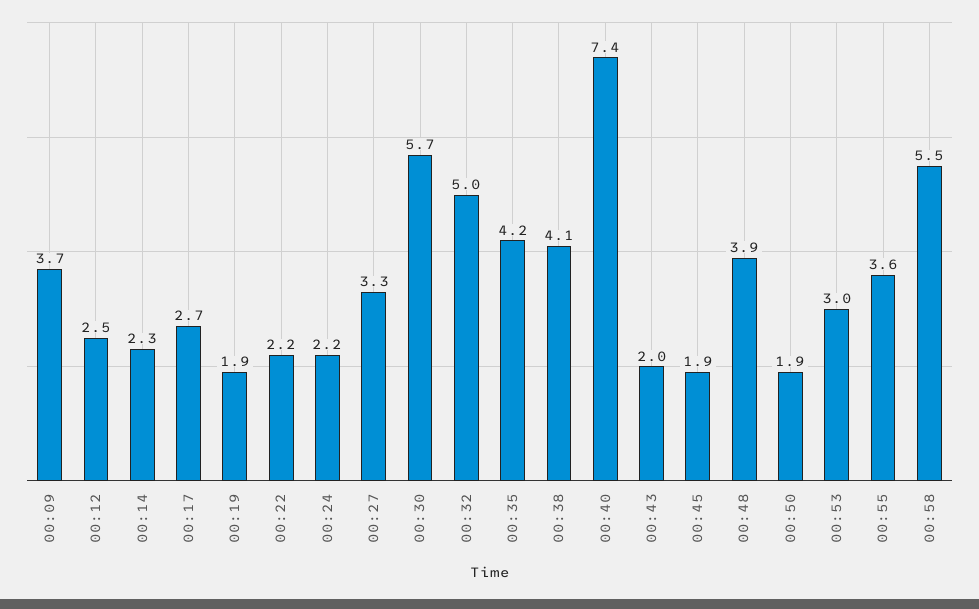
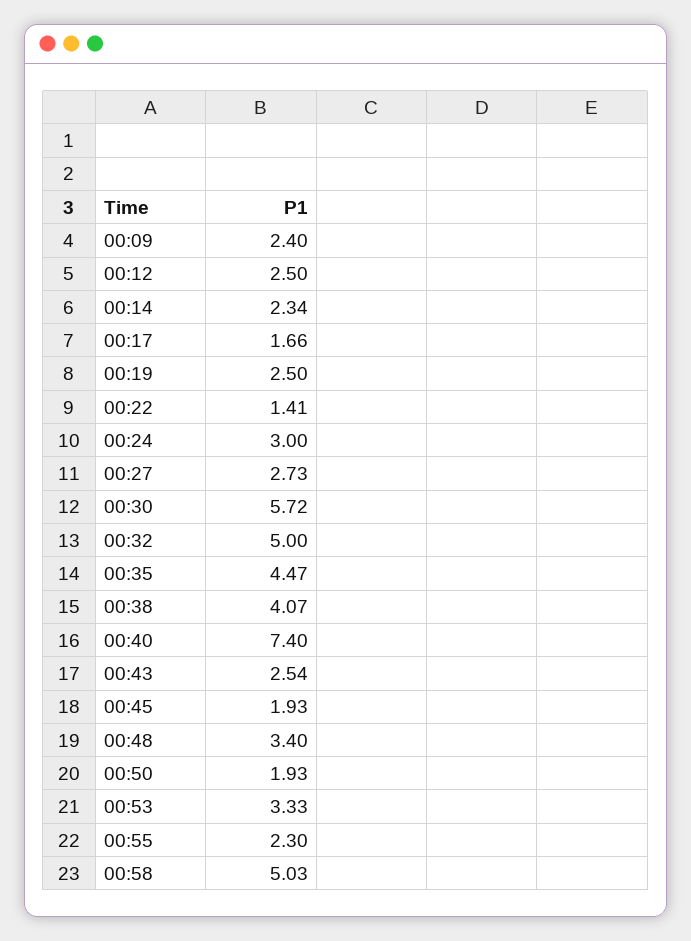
  {
-   "00:09": 3.7,
+   "00:09": 2.4,
    "00:12": 2.5,
    "00:14": 2.34,
-   "00:17": 2.7,
+   "00:17": 1.66,
-   "00:19": 1.9,
+   "00:19": 2.5,
-   "00:22": 2.2,
+   "00:22": 1.41,
-   "00:24": 2.2,
+   "00:24": 3,
-   "00:27": 3.3,
+   "00:27": 2.73,
    "00:30": 5.72,
    "00:32": 5,
-   "00:35": 4.2,
+   "00:35": 4.47,
    "00:38": 4.07,
    "00:40": 7.4,
-   "00:43": 2,
+   "00:43": 2.54,
    "00:45": 1.93,
-   "00:48": 3.9,
+   "00:48": 3.4,
    "00:50": 1.93,
-   "00:53": 3,
+   "00:53": 3.33,
-   "00:55": 3.6,
+   "00:55": 2.3,
-   "00:58": 5.5
+   "00:58": 5.03
  }

